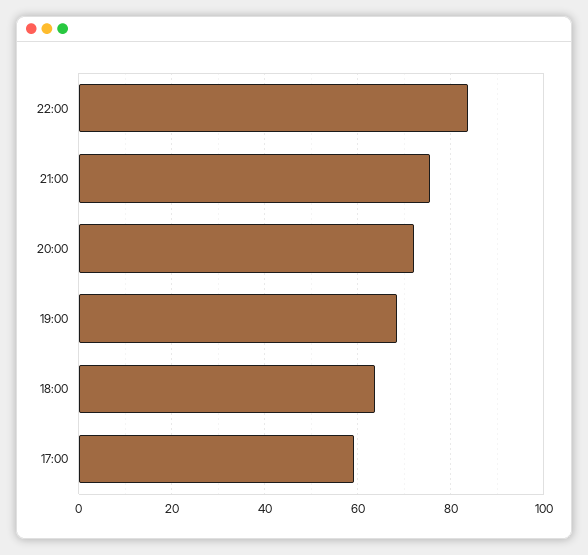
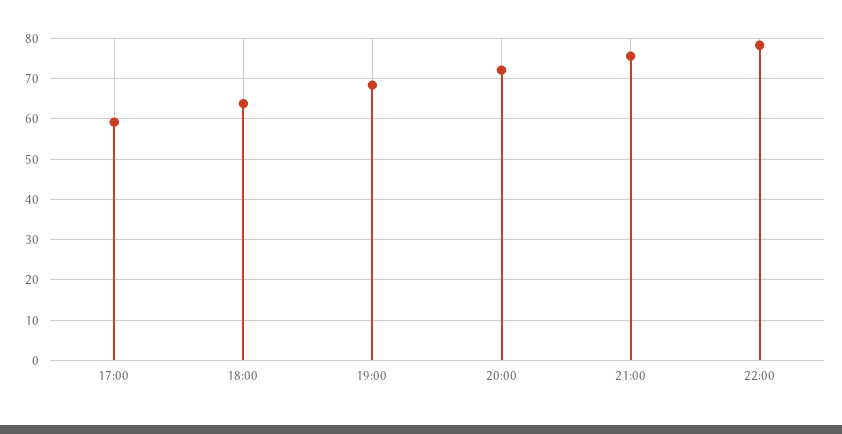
  {
-   "22:00": 84,
+   "22:00": 78,
    "21:00": 76,
    "20:00": 72,
    "19:00": 68,
    "18:00": 64,
    "17:00": 60
  }

